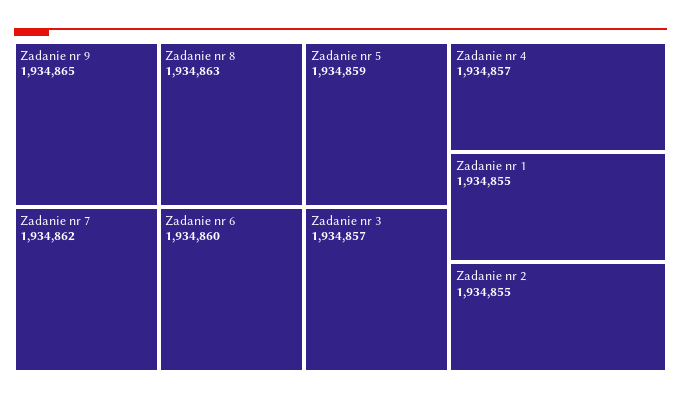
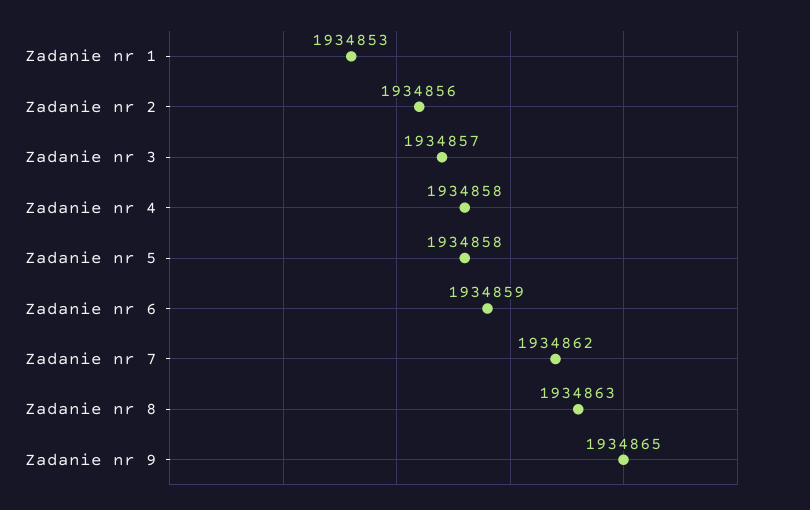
  {
    "Zadanie nr 9": 1934865,
    "Zadanie nr 8": 1934863,
    "Zadanie nr 7": 1934862,
-   "Zadanie nr 6": 1934860,
+   "Zadanie nr 6": 1934859,
-   "Zadanie nr 5": 1934859,
+   "Zadanie nr 5": 1934858,
    "Zadanie nr 3": 1934857,
-   "Zadanie nr 4": 1934857,
+   "Zadanie nr 4": 1934858,
-   "Zadanie nr 1": 1934855,
+   "Zadanie nr 1": 1934853,
-   "Zadanie nr 2": 1934855
+   "Zadanie nr 2": 1934856
  }

